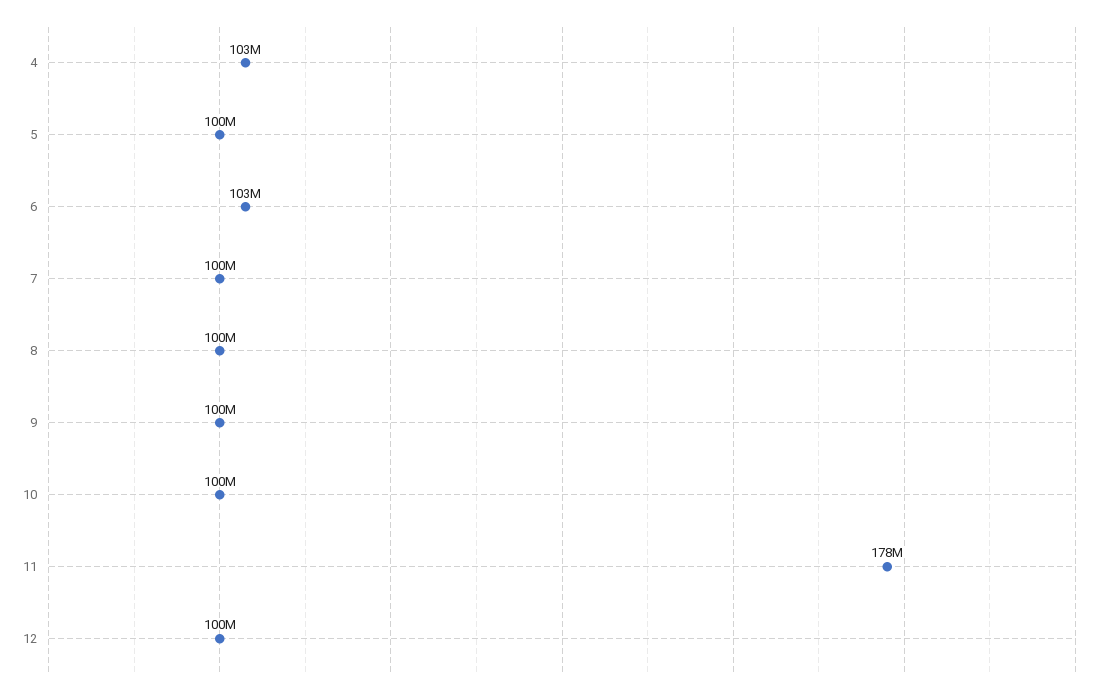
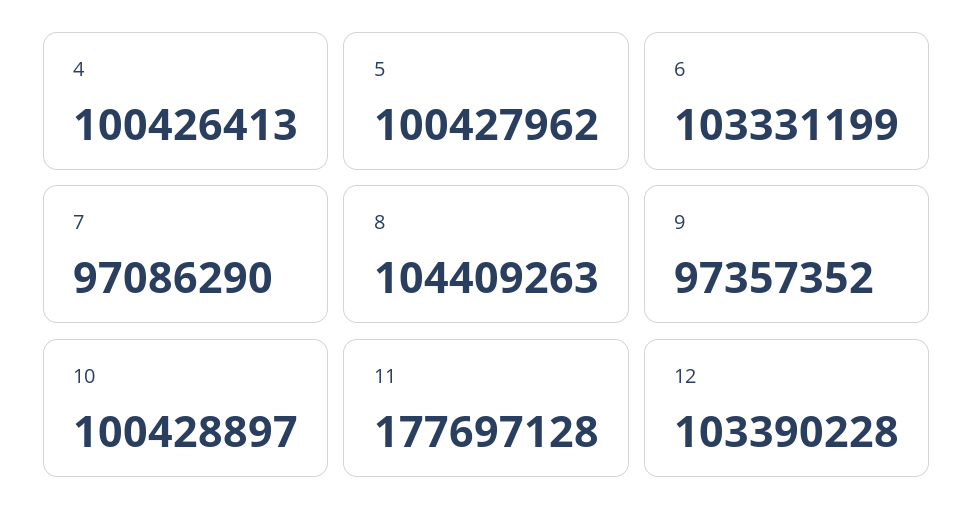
  {
-   "4": 103000000,
+   "4": 100426413,
    "5": 100427962,
    "6": 103331199,
-   "7": 100000000,
+   "7": 97086290,
-   "8": 100000000,
+   "8": 104409263,
-   "9": 100000000,
+   "9": 97357352,
    "10": 100428897,
    "11": 177697128,
-   "12": 100000000
+   "12": 103390228
  }

